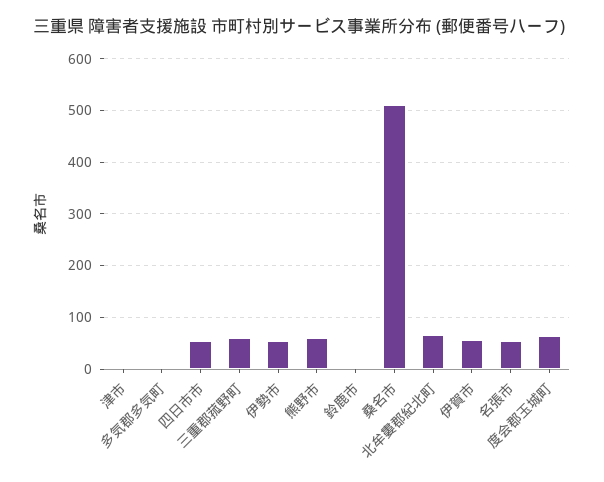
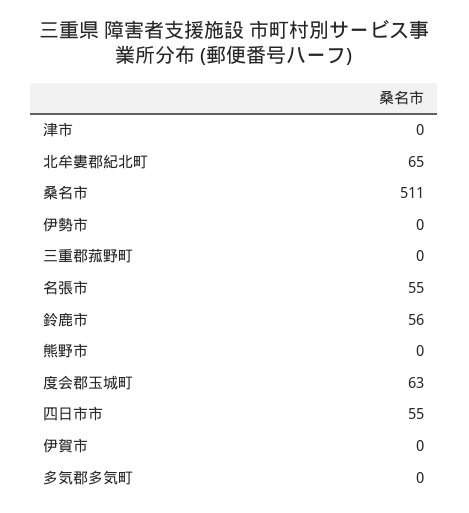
  {
    "津市": 0,
    "多気郡多気町": 0,
    "四日市市": 55,
-   "三重郡菰野町": 60,
+   "三重郡菰野町": 0,
-   "伊勢市": 60,
+   "伊勢市": 0,
-   "熊野市": 60,
+   "熊野市": 0,
-   "鈴鹿市": 0,
+   "鈴鹿市": 56,
    "桑名市": 511,
    "北牟婁郡紀北町": 65,
-   "伊賀市": 60,
+   "伊賀市": 0,
    "名張市": 55,
    "度会郡玉城町": 63
  }

